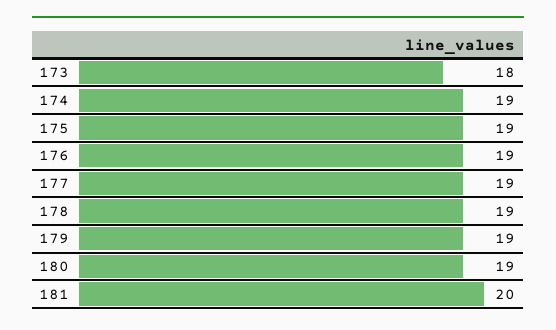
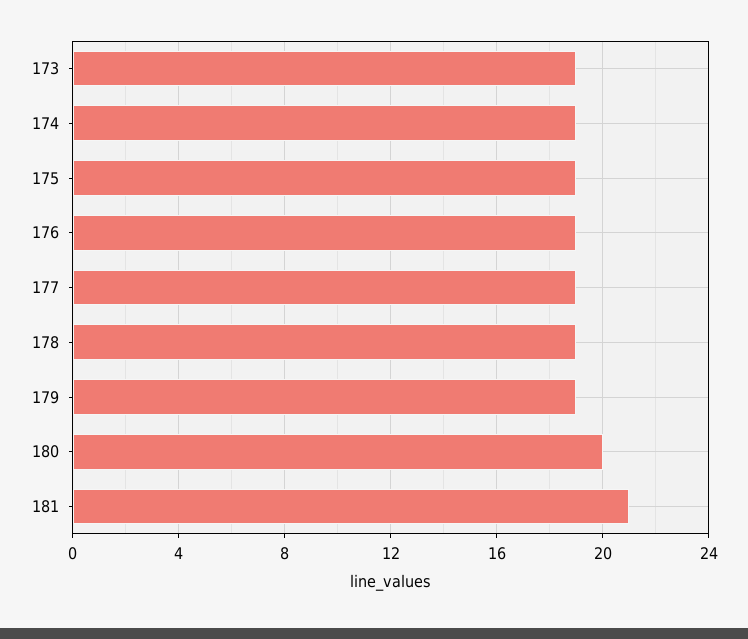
  {
-   "173": 18,
+   "173": 19,
    "174": 19,
    "175": 19,
    "176": 19,
    "177": 19,
    "178": 19,
    "179": 19,
-   "180": 19,
+   "180": 20,
-   "181": 20
+   "181": 21
  }

